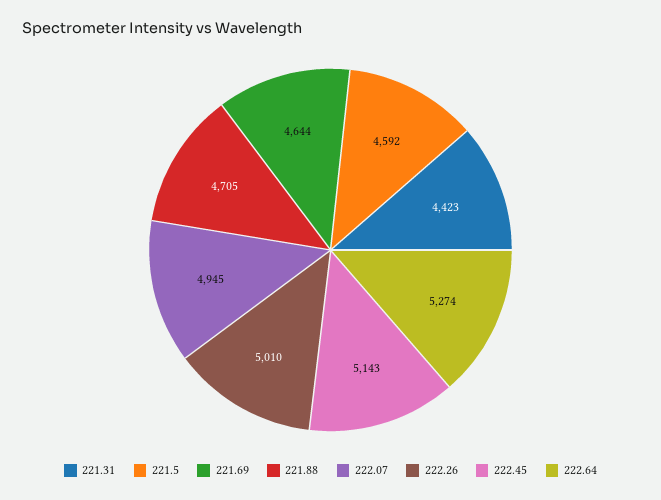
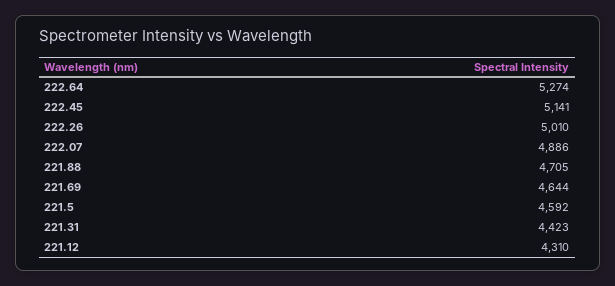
  {
    "221.31": 4423,
    "221.5": 4592,
    "221.69": 4644,
    "221.88": 4705,
-   "222.07": 4945,
+   "222.07": 4886,
    "222.26": 5010,
-   "222.45": 5143,
+   "222.45": 5141,
-   "222.64": 5274
+   "222.64": 5274,
+   "221.12": 4310
  }

